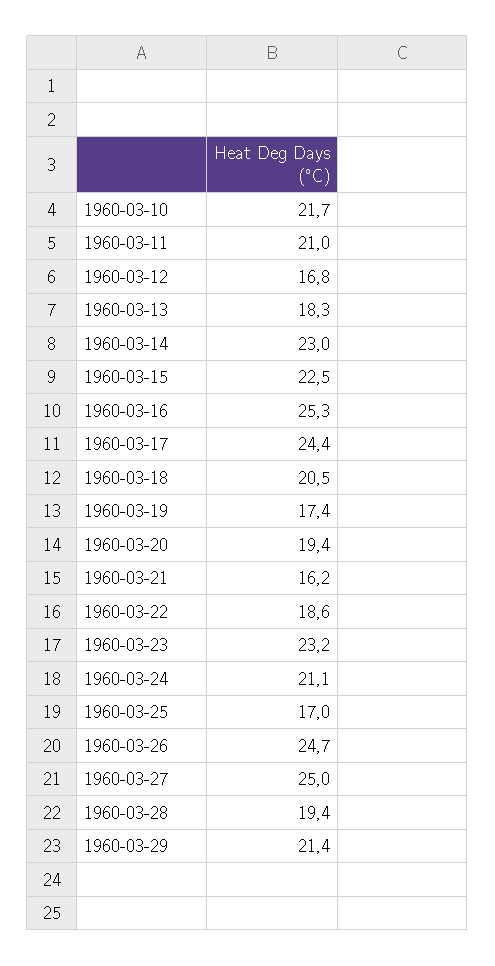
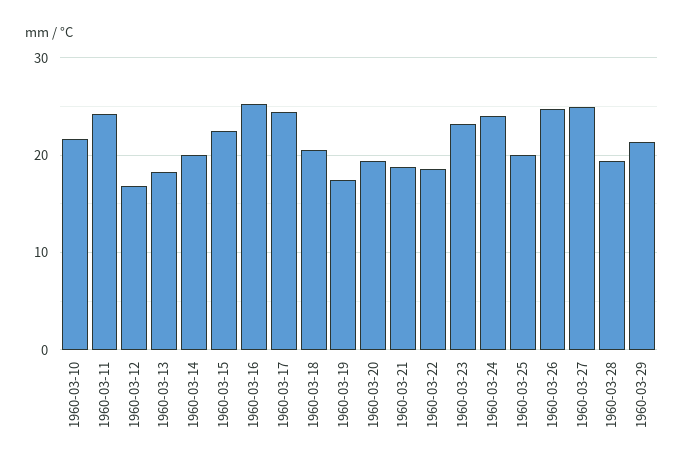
  {
    "1960-03-10": 21.7,
-   "1960-03-11": 21,
+   "1960-03-11": 24,
    "1960-03-12": 16.8,
    "1960-03-13": 18.3,
-   "1960-03-14": 23,
+   "1960-03-14": 20,
    "1960-03-15": 22.5,
    "1960-03-16": 25.3,
    "1960-03-17": 24.4,
    "1960-03-18": 20.5,
    "1960-03-19": 17.4,
    "1960-03-20": 19.4,
-   "1960-03-21": 16.2,
+   "1960-03-21": 19,
    "1960-03-22": 18.6,
    "1960-03-23": 23.2,
-   "1960-03-24": 21.1,
+   "1960-03-24": 24,
-   "1960-03-25": 17,
+   "1960-03-25": 20,
    "1960-03-26": 24.7,
    "1960-03-27": 25,
    "1960-03-28": 19.4,
    "1960-03-29": 21.4
  }

